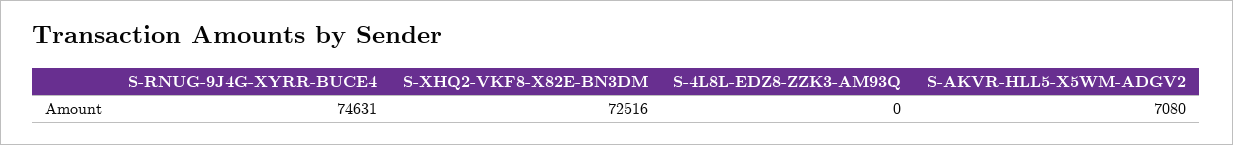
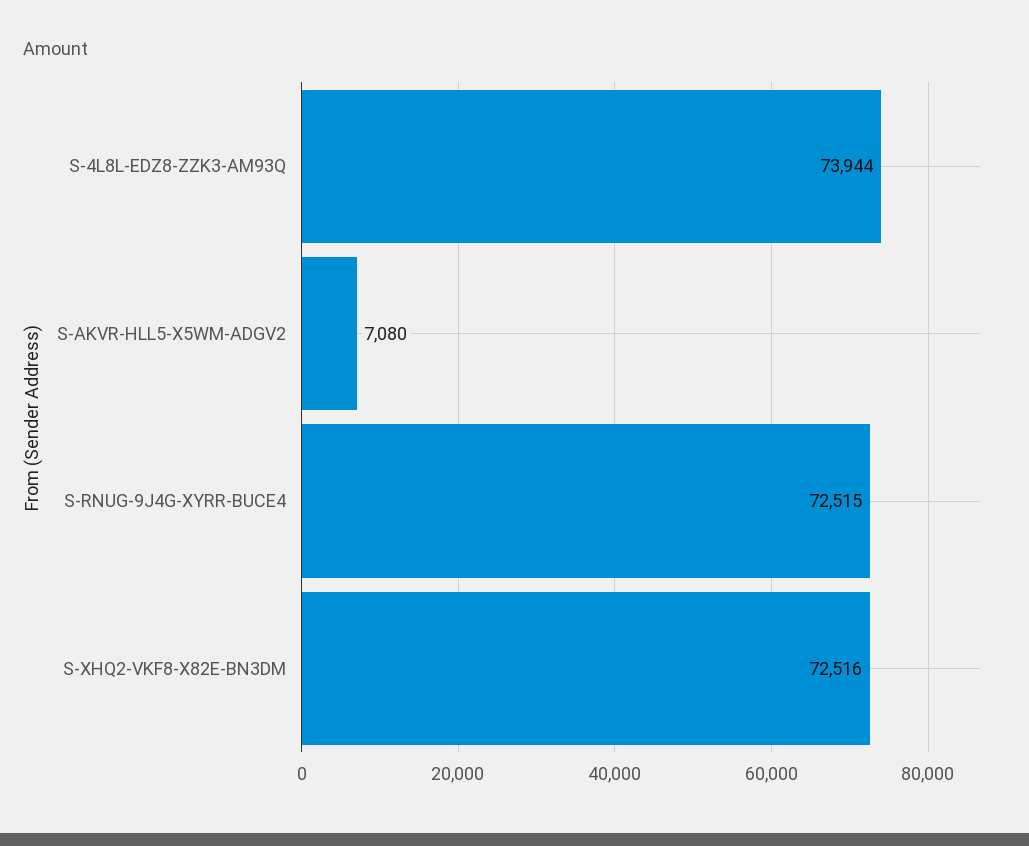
  {
-   "S-RNUG-9J4G-XYRR-BUCE4": 74631,
+   "S-RNUG-9J4G-XYRR-BUCE4": 72515,
    "S-XHQ2-VKF8-X82E-BN3DM": 72516,
-   "S-4L8L-EDZ8-ZZK3-AM93Q": 0,
+   "S-4L8L-EDZ8-ZZK3-AM93Q": 73944,
    "S-AKVR-HLL5-X5WM-ADGV2": 7080
  }

